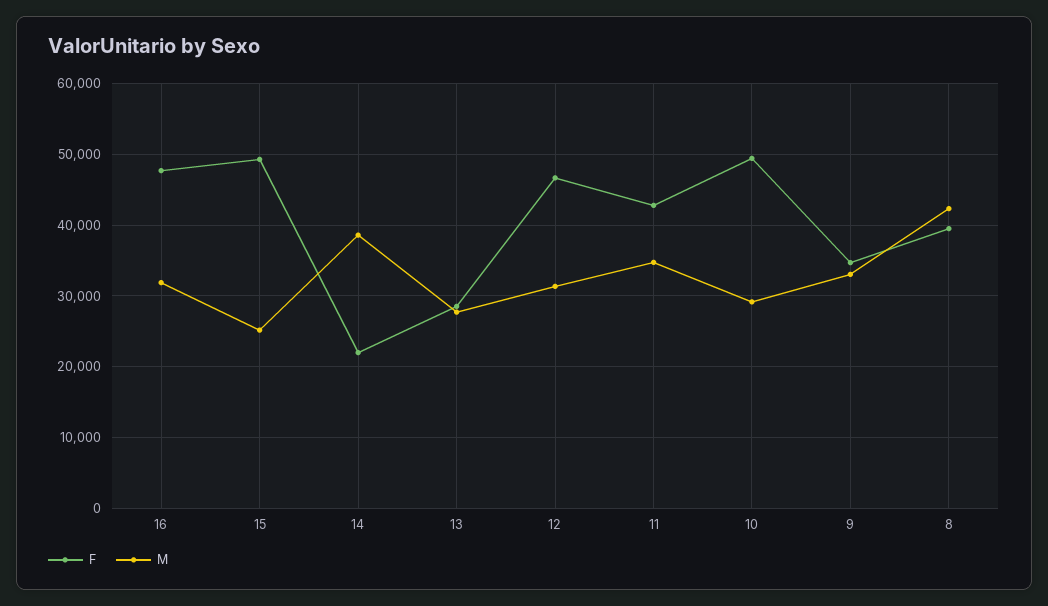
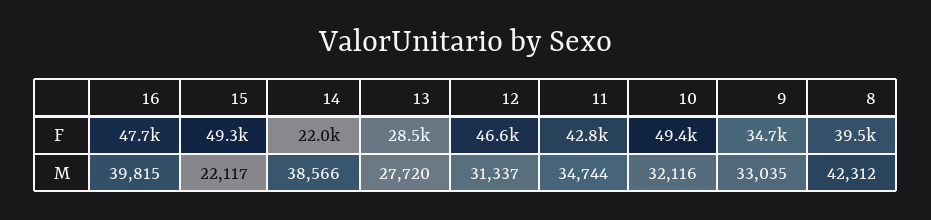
  {
    "F": {
      "16": 47700,
      "15": 49300,
      "14": 22000,
      "13": 28500,
      "12": 46600,
      "11": 42800,
      "10": 49400,
      "9": 34700,
      "8": 39500
    },
    "M": {
-     "16": 32000,
+     "16": 39815,
-     "15": 25000,
+     "15": 22117,
      "14": 38566,
      "13": 27720,
      "12": 31337,
      "11": 34744,
-     "10": 29000,
+     "10": 32116,
      "9": 33035,
      "8": 42312
    }
  }

